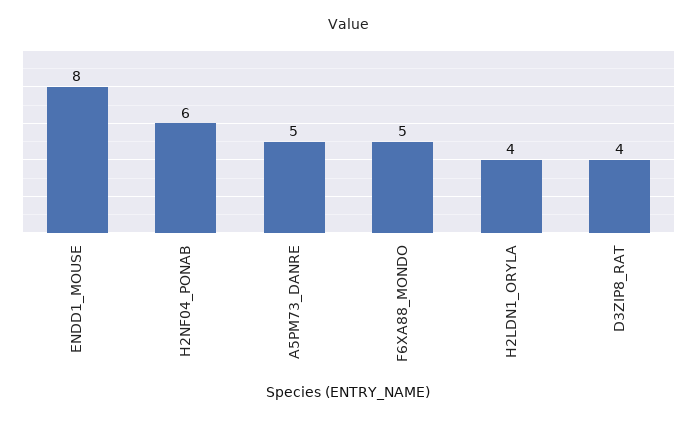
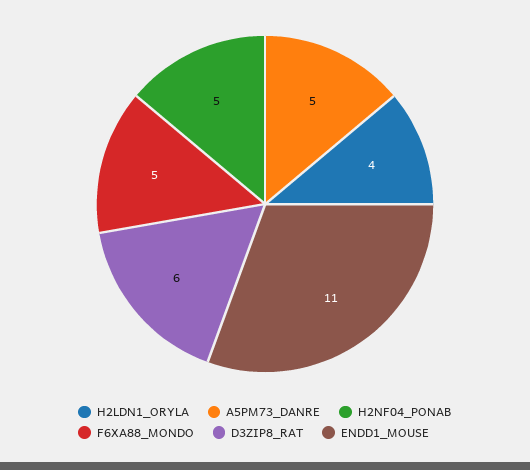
  {
-   "ENDD1_MOUSE": 8,
+   "ENDD1_MOUSE": 11,
-   "H2NF04_PONAB": 6,
+   "H2NF04_PONAB": 5,
    "A5PM73_DANRE": 5,
    "F6XA88_MONDO": 5,
    "H2LDN1_ORYLA": 4,
-   "D3ZIP8_RAT": 4
+   "D3ZIP8_RAT": 6
  }

